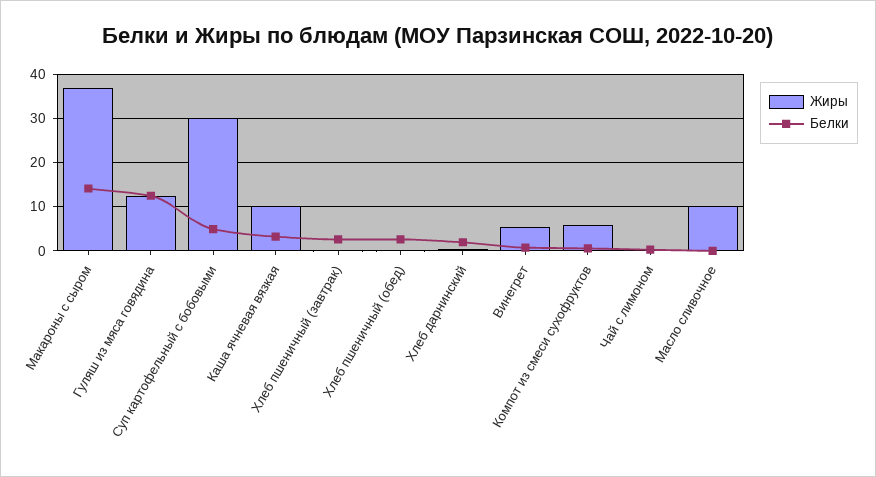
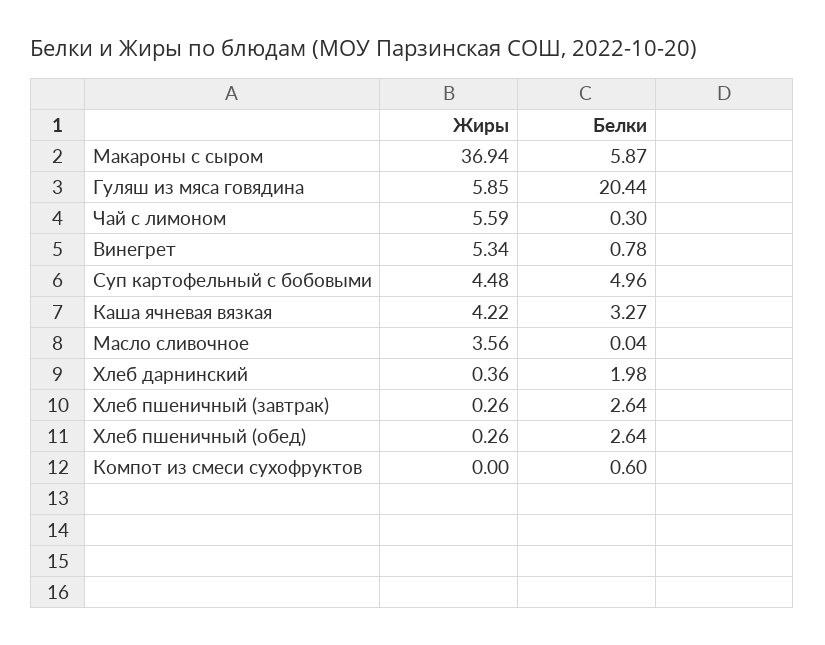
  {
    "Жиры": {
      "Макароны с сыром": 36.94,
-     "Гуляш из мяса говядина": 12,
+     "Гуляш из мяса говядина": 5.85,
-     "Суп картофельный с бобовыми": 30,
+     "Суп картофельный с бобовыми": 4.48,
-     "Каша ячневая вязкая": 10,
+     "Каша ячневая вязкая": 4.22,
      "Хлеб пшеничный (завтрак)": 0.26,
      "Хлеб пшеничный (обед)": 0.26,
      "Хлеб дарнинский": 0.36,
      "Винегрет": 5.34,
-     "Компот из смеси сухофруктов": 6,
+     "Компот из смеси сухофруктов": 0,
-     "Чай с лимоном": 0,
+     "Чай с лимоном": 5.59,
-     "Масло сливочное": 10
+     "Масло сливочное": 3.56
    },
    "Белки": {
-     "Макароны с сыром": 14,
+     "Макароны с сыром": 5.87,
-     "Гуляш из мяса говядина": 12,
+     "Гуляш из мяса говядина": 20.44,
      "Суп картофельный с бобовыми": 4.96,
      "Каша ячневая вязкая": 3.27,
      "Хлеб пшеничный (завтрак)": 2.64,
      "Хлеб пшеничный (обед)": 2.64,
      "Хлеб дарнинский": 1.98,
      "Винегрет": 0.78,
      "Компот из смеси сухофруктов": 0.6,
      "Чай с лимоном": 0.3,
      "Масло сливочное": 0.04
    }
  }

